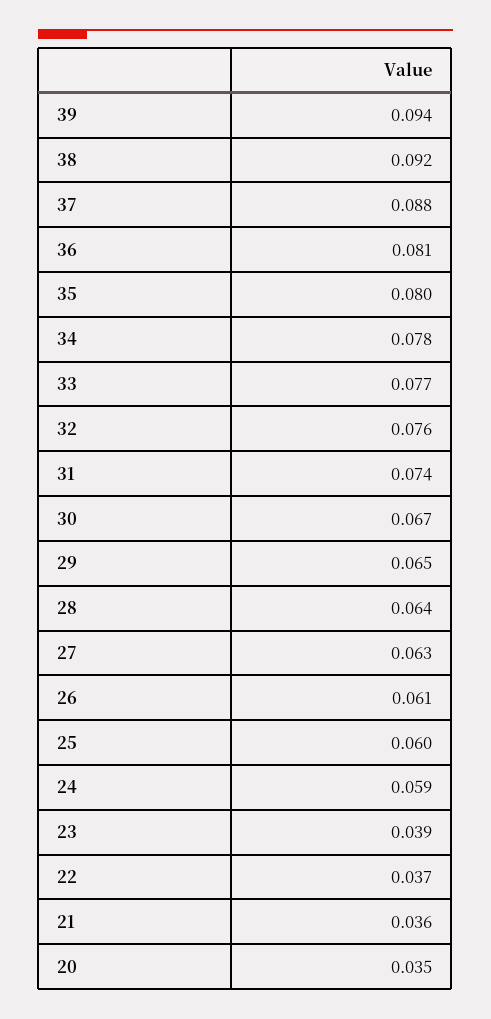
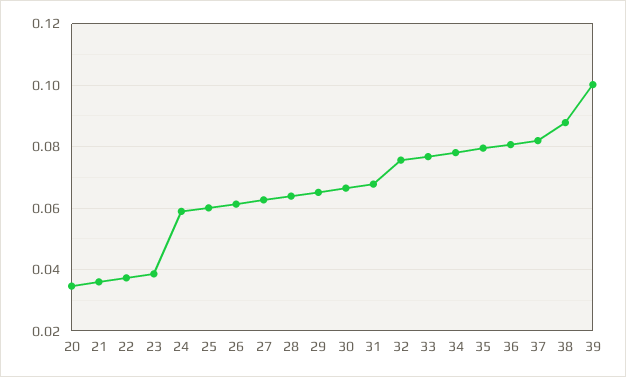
  {
-   "39": 0.094,
+   "39": 0.1,
-   "38": 0.092,
+   "38": 0.088,
-   "37": 0.088,
+   "37": 0.082,
    "36": 0.081,
    "35": 0.08,
    "34": 0.078,
    "33": 0.077,
    "32": 0.076,
-   "31": 0.074,
+   "31": 0.068,
    "30": 0.067,
    "29": 0.065,
    "28": 0.064,
    "27": 0.063,
    "26": 0.061,
    "25": 0.06,
    "24": 0.059,
    "23": 0.039,
    "22": 0.037,
    "21": 0.036,
    "20": 0.035
  }

